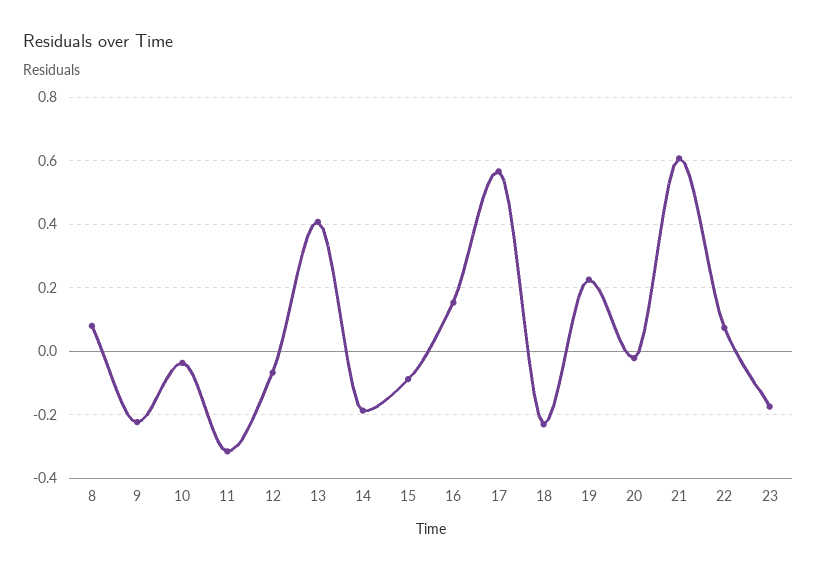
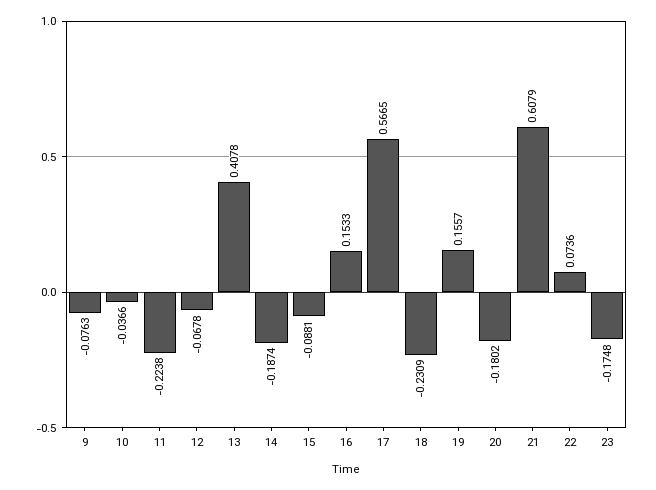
  {
-   "8": 0.08,
-   "9": -0.22,
+   "9": -0.0763,
    "10": -0.0366,
-   "11": -0.32,
+   "11": -0.2238,
    "12": -0.0678,
    "13": 0.4078,
    "14": -0.1874,
    "15": -0.0881,
    "16": 0.1533,
    "17": 0.5665,
    "18": -0.2309,
-   "19": 0.22,
+   "19": 0.1557,
-   "20": -0.02,
+   "20": -0.1802,
    "21": 0.6079,
    "22": 0.0736,
    "23": -0.1748
  }

